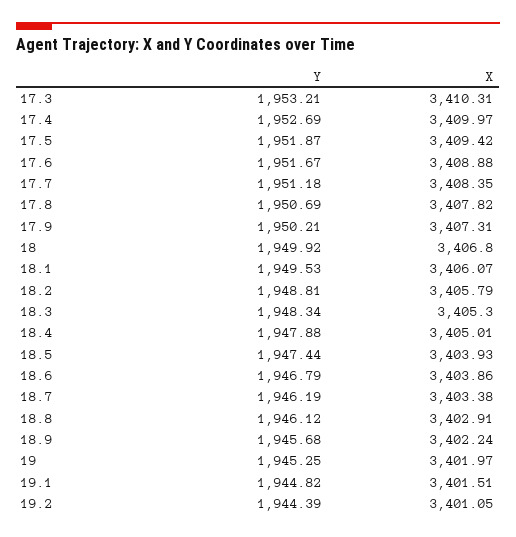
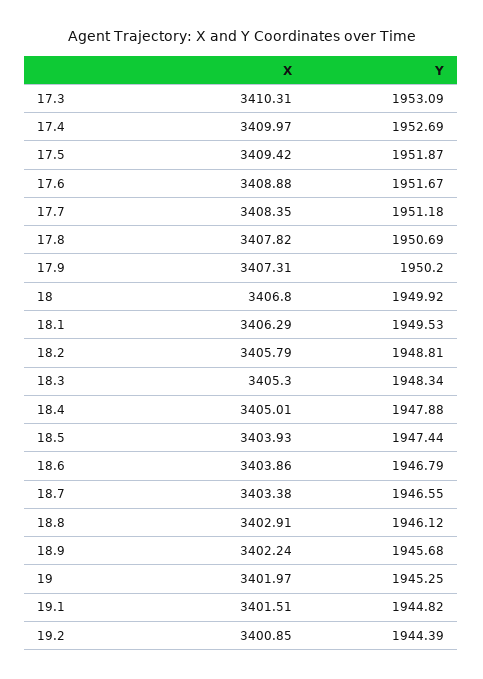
  {
    "Y": {
-     "17.3": 1953.21,
+     "17.3": 1953.09,
      "17.4": 1952.69,
      "17.5": 1951.87,
      "17.6": 1951.67,
      "17.7": 1951.18,
      "17.8": 1950.69,
-     "17.9": 1950.21,
+     "17.9": 1950.2,
      "18": 1949.92,
      "18.1": 1949.53,
      "18.2": 1948.81,
      "18.3": 1948.34,
      "18.4": 1947.88,
      "18.5": 1947.44,
      "18.6": 1946.79,
-     "18.7": 1946.19,
+     "18.7": 1946.55,
      "18.8": 1946.12,
      "18.9": 1945.68,
      "19": 1945.25,
      "19.1": 1944.82,
      "19.2": 1944.39
    },
    "X": {
      "17.3": 3410.31,
      "17.4": 3409.97,
      "17.5": 3409.42,
      "17.6": 3408.88,
      "17.7": 3408.35,
      "17.8": 3407.82,
      "17.9": 3407.31,
      "18": 3406.8,
-     "18.1": 3406.07,
+     "18.1": 3406.29,
      "18.2": 3405.79,
      "18.3": 3405.3,
      "18.4": 3405.01,
      "18.5": 3403.93,
      "18.6": 3403.86,
      "18.7": 3403.38,
      "18.8": 3402.91,
      "18.9": 3402.24,
      "19": 3401.97,
      "19.1": 3401.51,
-     "19.2": 3401.05
+     "19.2": 3400.85
    }
  }

